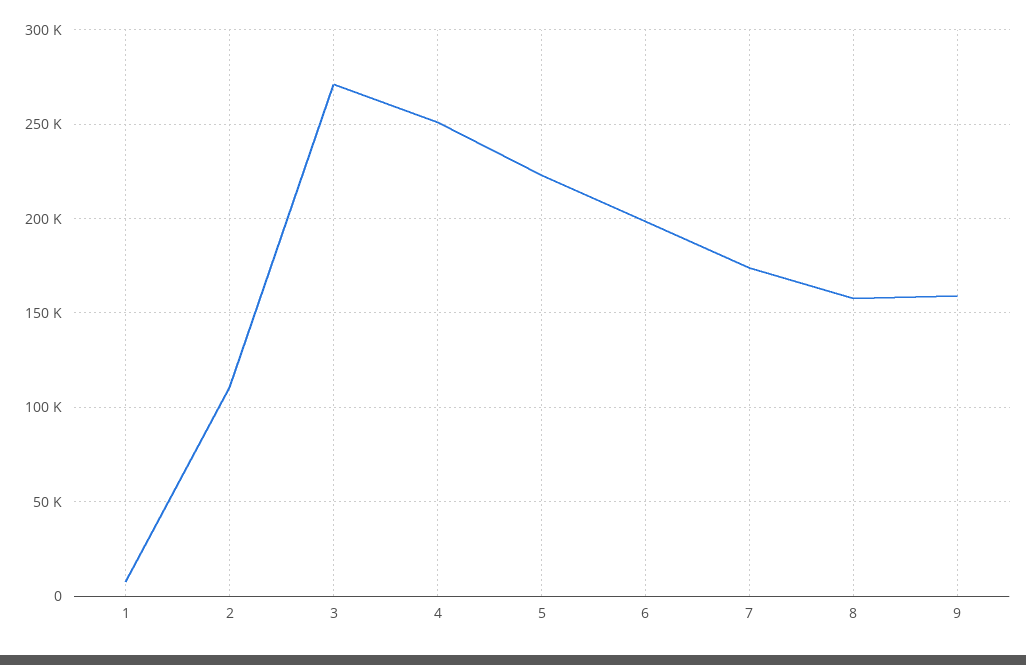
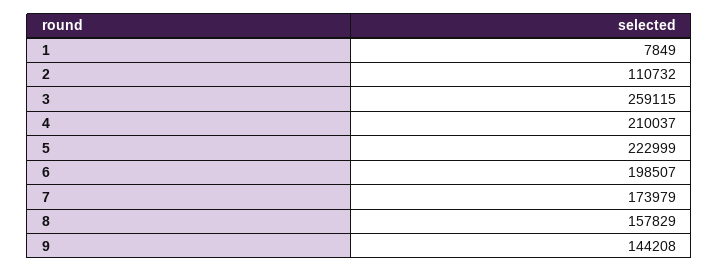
  {
    "1": 7849,
    "2": 110732,
-   "3": 270000,
+   "3": 259115,
-   "4": 250000,
+   "4": 210037,
    "5": 222999,
    "6": 198507,
    "7": 173979,
    "8": 157829,
-   "9": 160000
+   "9": 144208
  }

